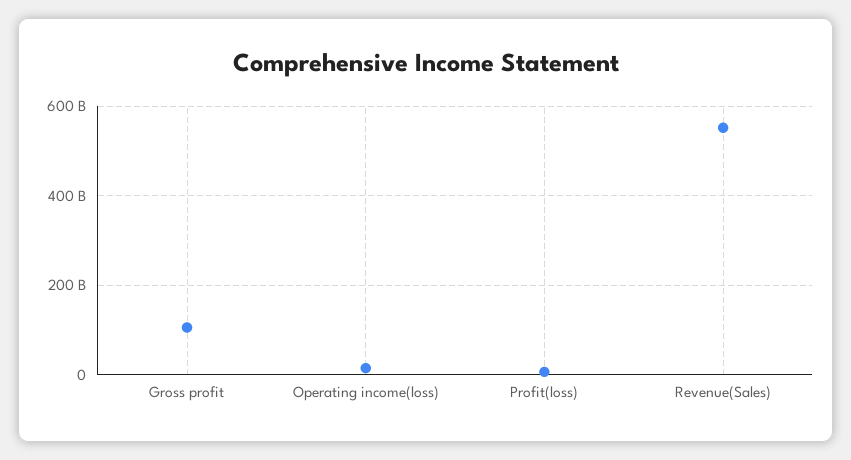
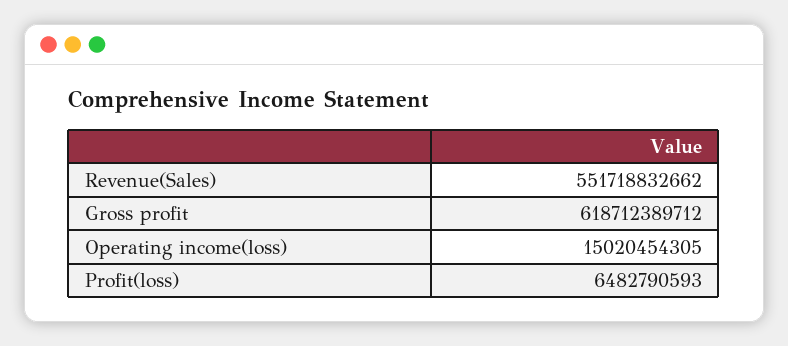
  {
-   "Gross profit": 100000000000,
+   "Gross profit": 618712389712,
    "Operating income(loss)": 15020454305,
    "Profit(loss)": 6482790593,
    "Revenue(Sales)": 551718832662
  }

